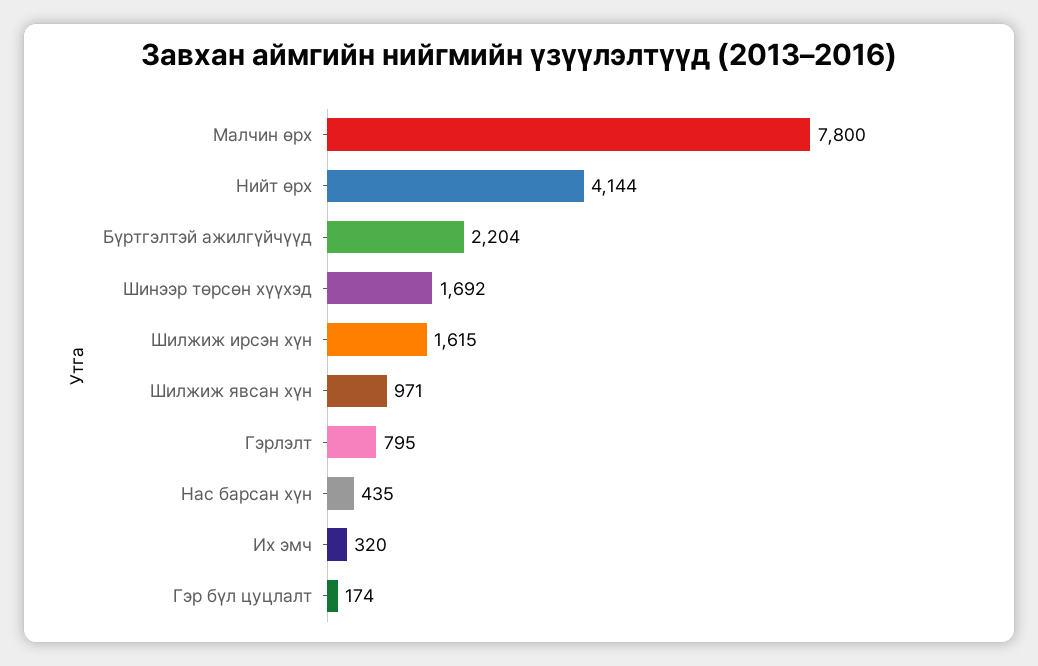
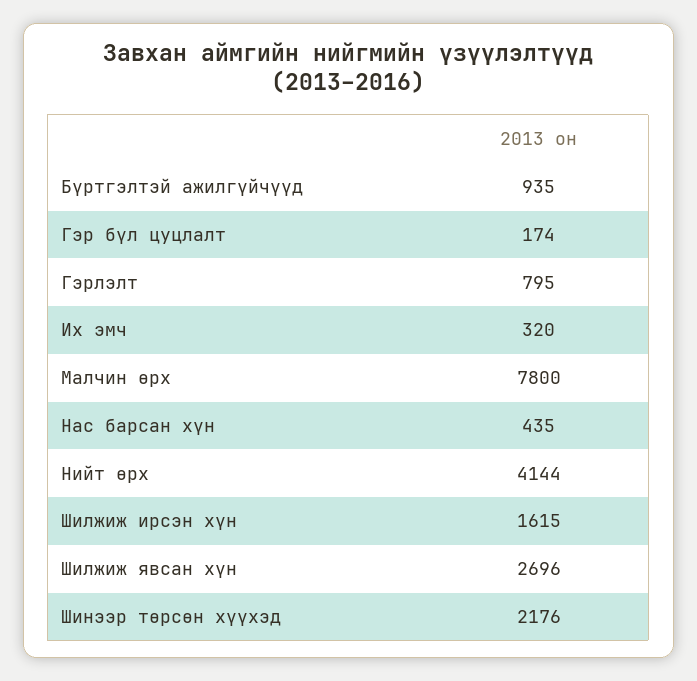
  {
    "Малчин өрх": 7800,
    "Нийт өрх": 4144,
-   "Бүртгэлтэй ажилгүйчүүд": 2204,
+   "Бүртгэлтэй ажилгүйчүүд": 935,
-   "Шинээр төрсөн хүүхэд": 1692,
+   "Шинээр төрсөн хүүхэд": 2176,
    "Шилжиж ирсэн хүн": 1615,
-   "Шилжиж явсан хүн": 971,
+   "Шилжиж явсан хүн": 2696,
    "Гэрлэлт": 795,
    "Нас барсан хүн": 435,
    "Их эмч": 320,
    "Гэр бүл цуцлалт": 174
  }

